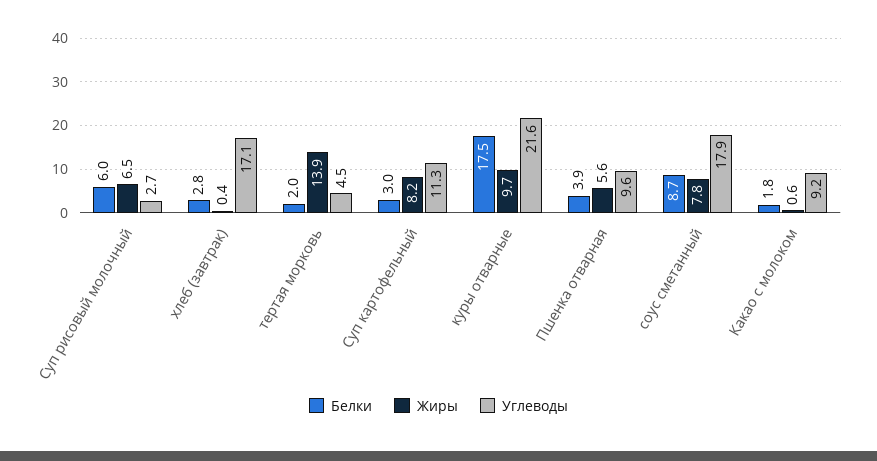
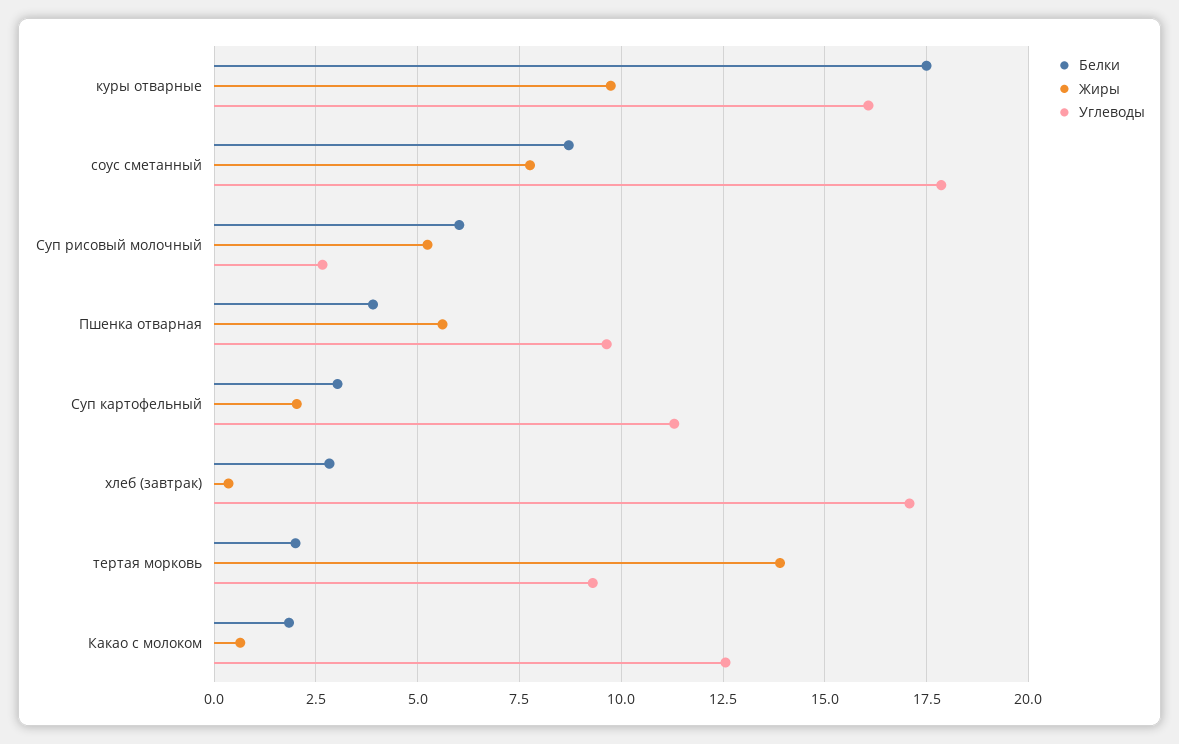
  {
    "Белки": {
      "Суп рисовый молочный": 6,
      "хлеб (завтрак)": 2.8,
      "тертая морковь": 2,
      "Суп картофельный": 3,
      "куры отварные": 17.5,
      "Пшенка отварная": 3.9,
      "соус сметанный": 8.7,
      "Какао с молоком": 1.8
    },
    "Жиры": {
-     "Суп рисовый молочный": 6.5,
+     "Суп рисовый молочный": 5.25,
      "хлеб (завтрак)": 0.4,
      "тертая морковь": 13.9,
-     "Суп картофельный": 8.2,
+     "Суп картофельный": 2,
      "куры отварные": 9.7,
      "Пшенка отварная": 5.6,
      "соус сметанный": 7.8,
      "Какао с молоком": 0.6
    },
    "Углеводы": {
      "Суп рисовый молочный": 2.7,
      "хлеб (завтрак)": 17.1,
-     "тертая морковь": 4.5,
+     "тертая морковь": 9.25,
      "Суп картофельный": 11.3,
-     "куры отварные": 21.6,
+     "куры отварные": 16,
      "Пшенка отварная": 9.6,
      "соус сметанный": 17.9,
-     "Какао с молоком": 9.2
+     "Какао с молоком": 12.5
    }
  }

